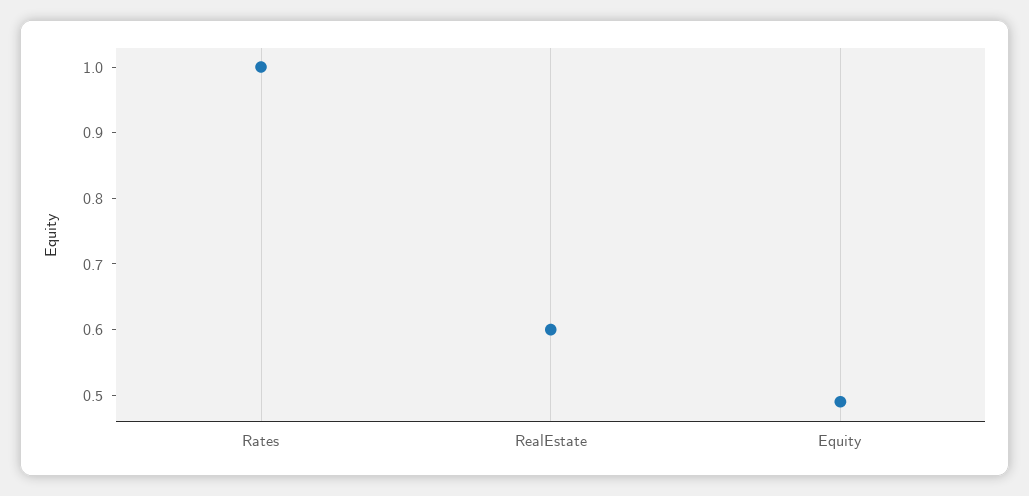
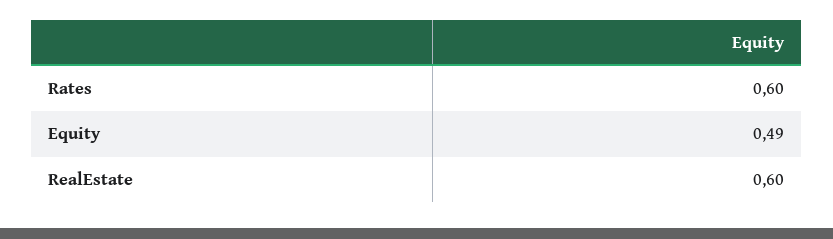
  {
-   "Rates": 1,
+   "Rates": 0.6,
    "RealEstate": 0.6,
    "Equity": 0.49
  }

